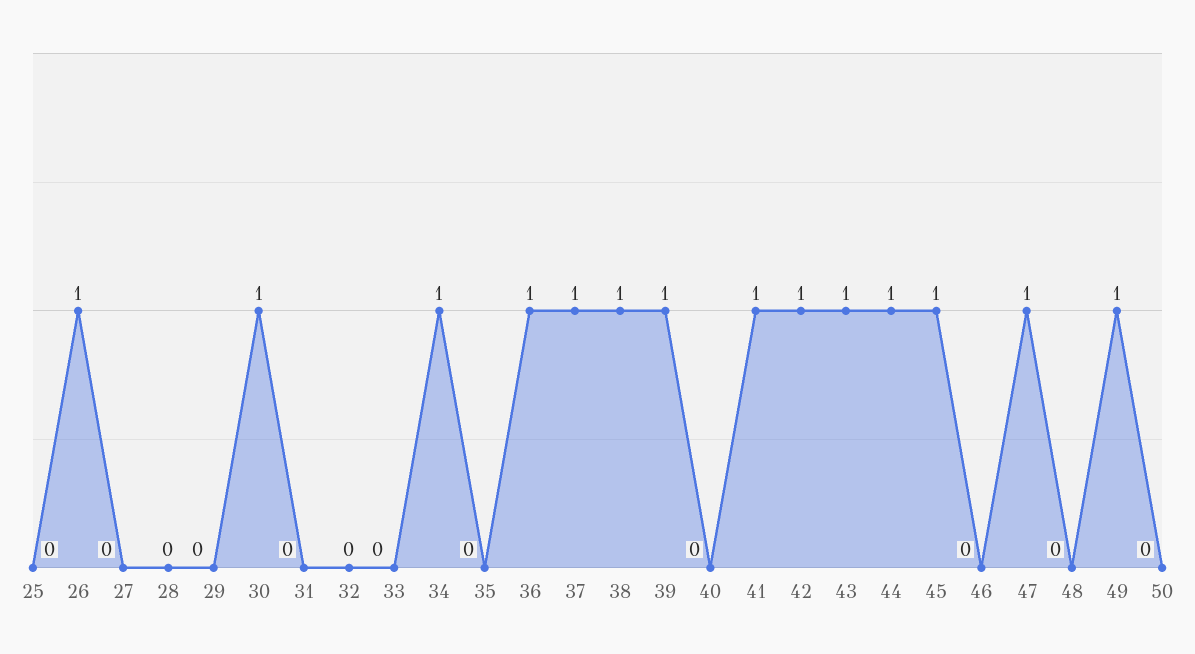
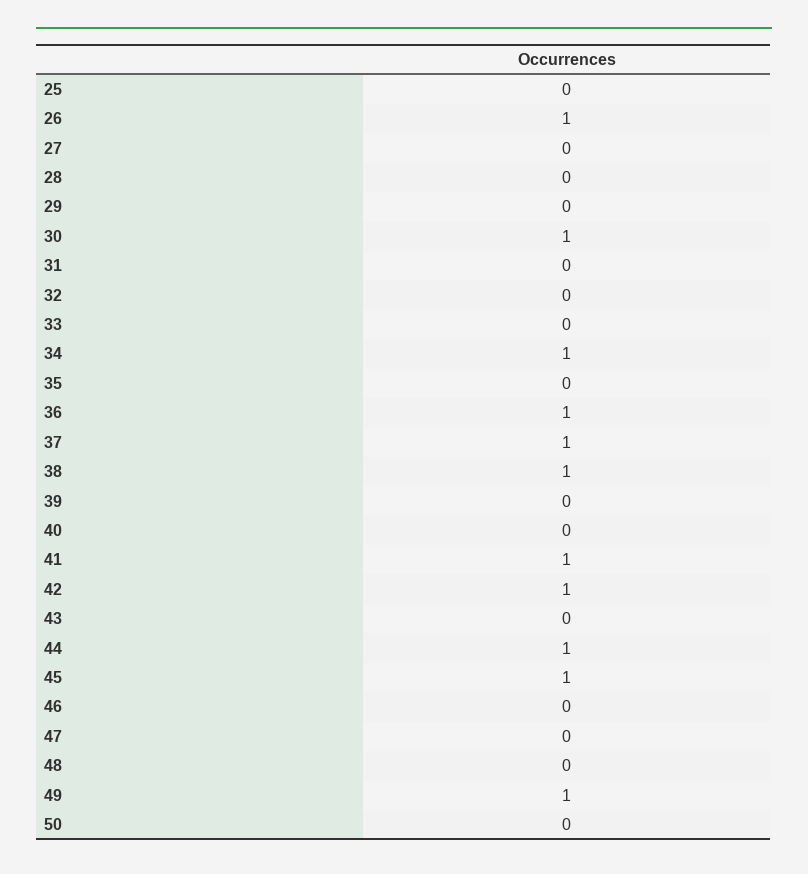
  {
    "25": 0,
    "26": 1,
    "27": 0,
    "28": 0,
    "29": 0,
    "30": 1,
    "31": 0,
    "32": 0,
    "33": 0,
    "34": 1,
    "35": 0,
    "36": 1,
    "37": 1,
    "38": 1,
-   "39": 1,
+   "39": 0,
    "40": 0,
    "41": 1,
    "42": 1,
-   "43": 1,
+   "43": 0,
    "44": 1,
    "45": 1,
    "46": 0,
-   "47": 1,
+   "47": 0,
    "48": 0,
    "49": 1,
    "50": 0
  }

